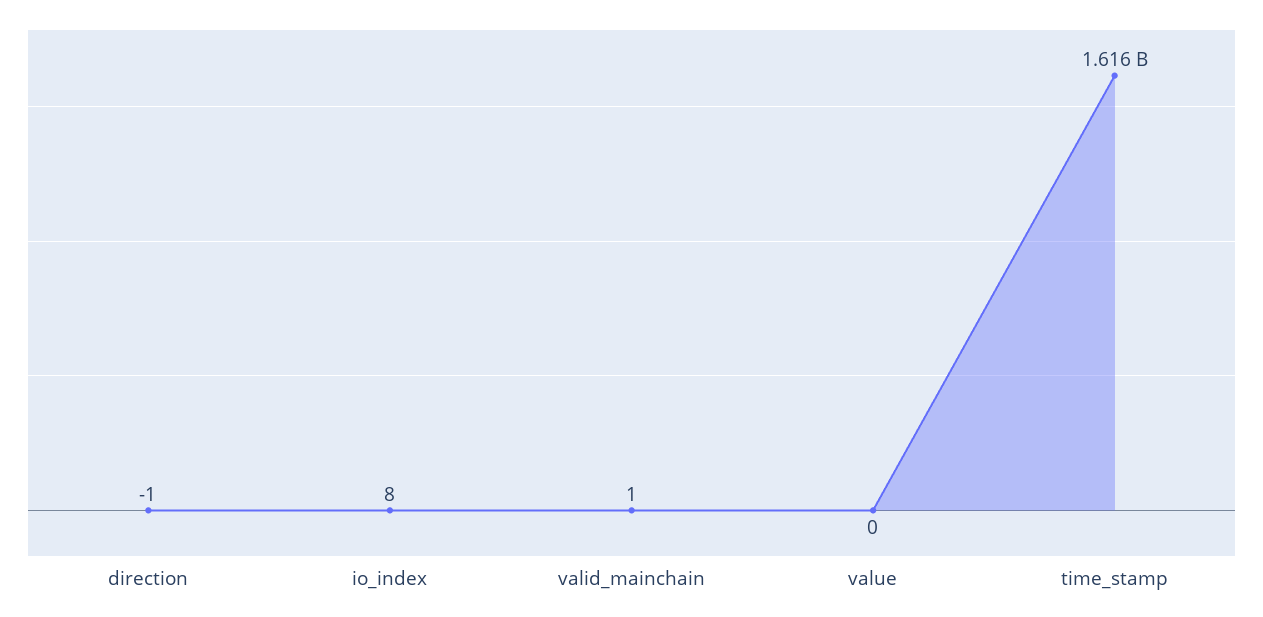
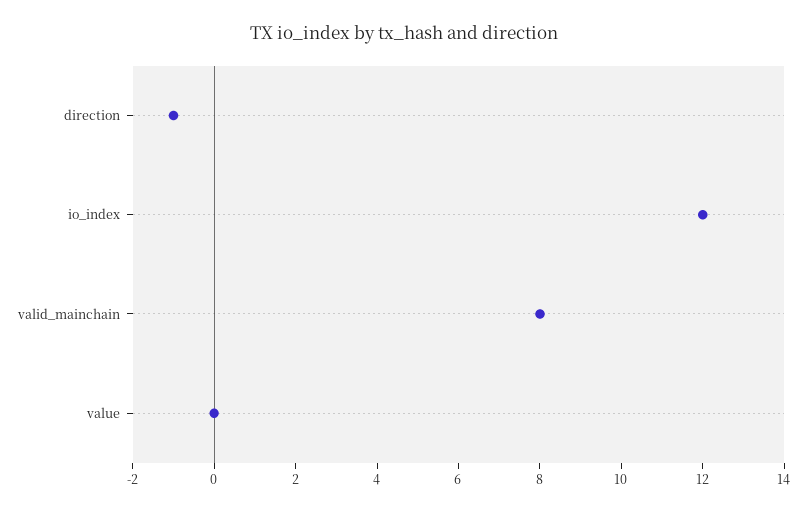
  {
    "direction": -1,
-   "io_index": 8,
+   "io_index": 12,
-   "valid_mainchain": 1,
+   "valid_mainchain": 8,
-   "value": 0,
+   "value": 0
-   "time_stamp": 1616000000
  }

